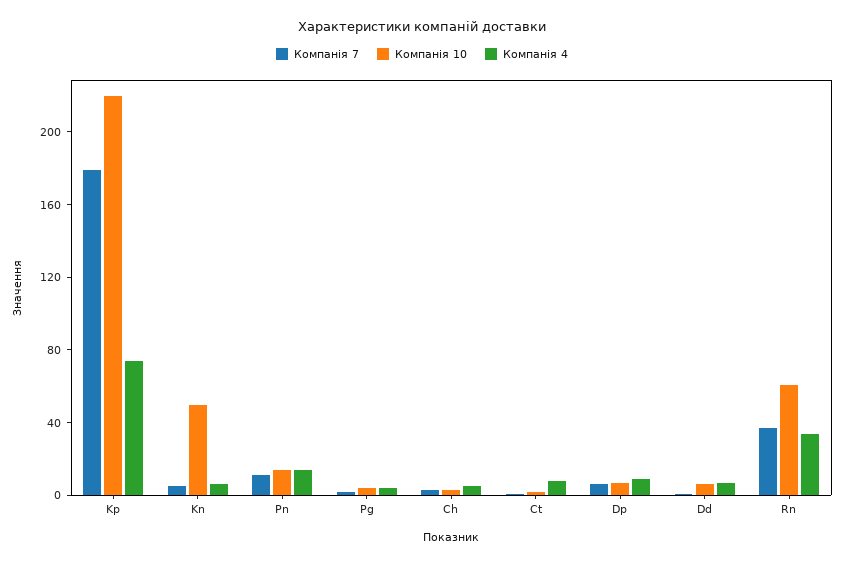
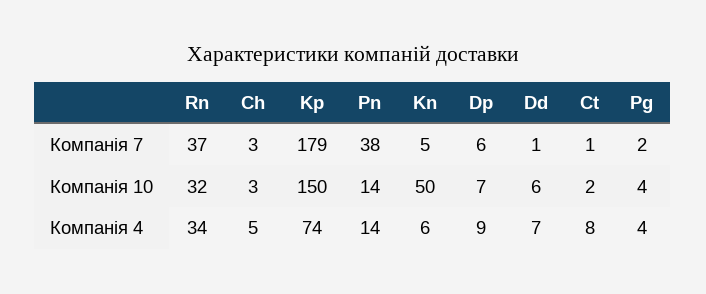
  {
    "Компанія 7": {
      "Kp": 179,
      "Kn": 5,
-     "Pn": 10,
+     "Pn": 38,
      "Pg": 2,
      "Ch": 3,
      "Ct": 1,
      "Dp": 6,
      "Dd": 1,
      "Rn": 37
    },
    "Компанія 10": {
-     "Kp": 220,
+     "Kp": 150,
      "Kn": 50,
      "Pn": 14,
      "Pg": 4,
      "Ch": 3,
      "Ct": 2,
      "Dp": 7,
      "Dd": 6,
-     "Rn": 60
+     "Rn": 32
    },
    "Компанія 4": {
      "Kp": 74,
      "Kn": 6,
      "Pn": 14,
      "Pg": 4,
      "Ch": 5,
      "Ct": 8,
      "Dp": 9,
      "Dd": 7,
      "Rn": 34
    }
  }

